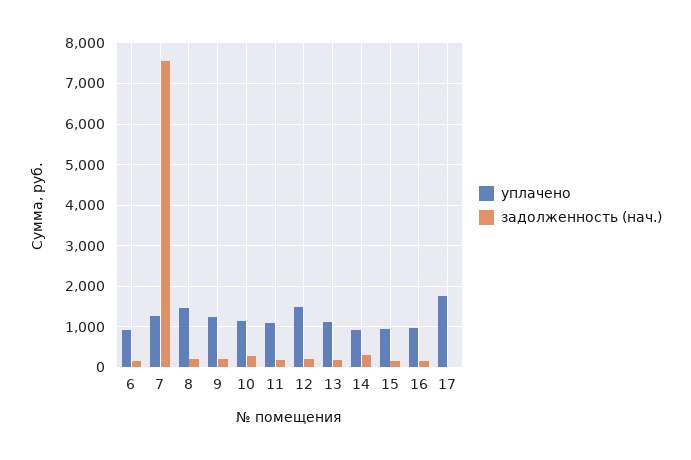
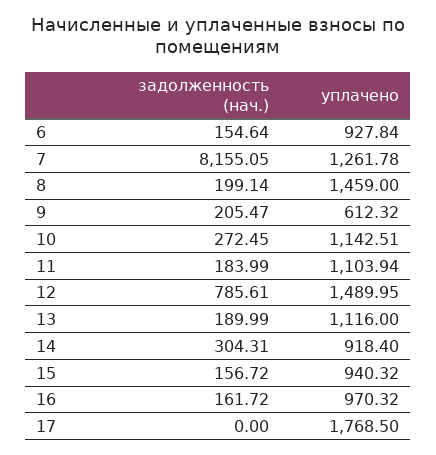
  {
    "уплачено": {
      "6": 927.84,
      "7": 1261.78,
      "8": 1459,
-     "9": 1200,
+     "9": 612.32,
      "10": 1142.51,
      "11": 1103.94,
      "12": 1489.95,
      "13": 1116,
      "14": 918.4,
      "15": 940.32,
      "16": 970.32,
      "17": 1768.5
    },
    "задолженность (нач.)": {
      "6": 154.64,
-     "7": 7600,
+     "7": 8155.05,
      "8": 199.14,
      "9": 205.47,
      "10": 272.45,
      "11": 183.99,
-     "12": 200,
+     "12": 785.61,
      "13": 189.99,
      "14": 304.31,
      "15": 156.72,
      "16": 161.72,
      "17": 0
    }
  }

